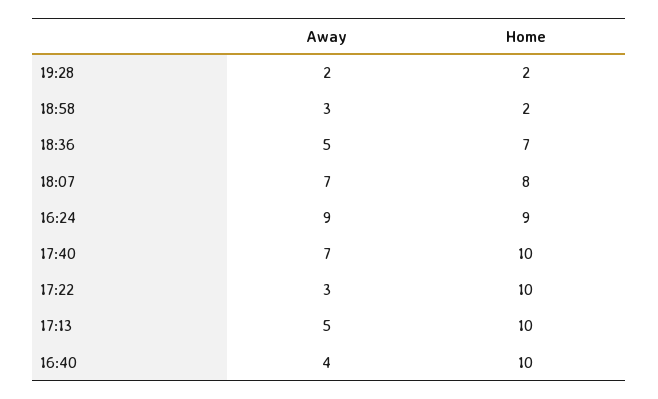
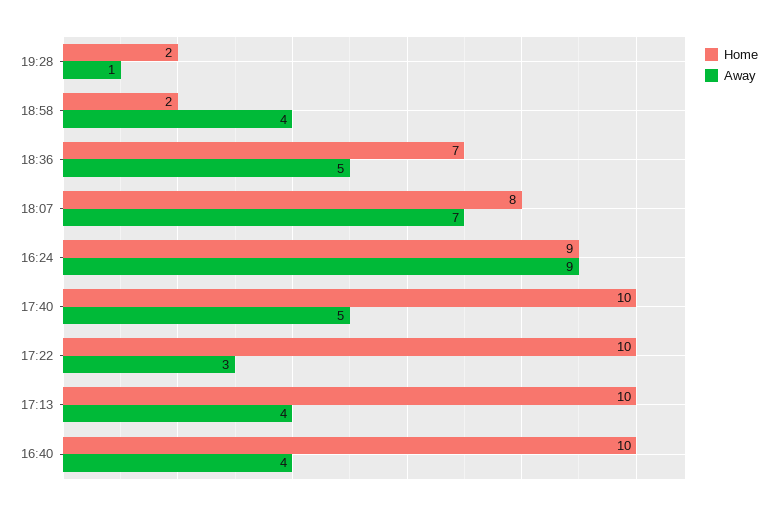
  {
    "Away": {
-     "19:28": 2,
+     "19:28": 1,
-     "18:58": 3,
+     "18:58": 4,
      "18:36": 5,
      "18:07": 7,
      "16:24": 9,
-     "17:40": 7,
+     "17:40": 5,
      "17:22": 3,
-     "17:13": 5,
+     "17:13": 4,
      "16:40": 4
    },
    "Home": {
      "19:28": 2,
      "18:58": 2,
      "18:36": 7,
      "18:07": 8,
      "16:24": 9,
      "17:40": 10,
      "17:22": 10,
      "17:13": 10,
      "16:40": 10
    }
  }

